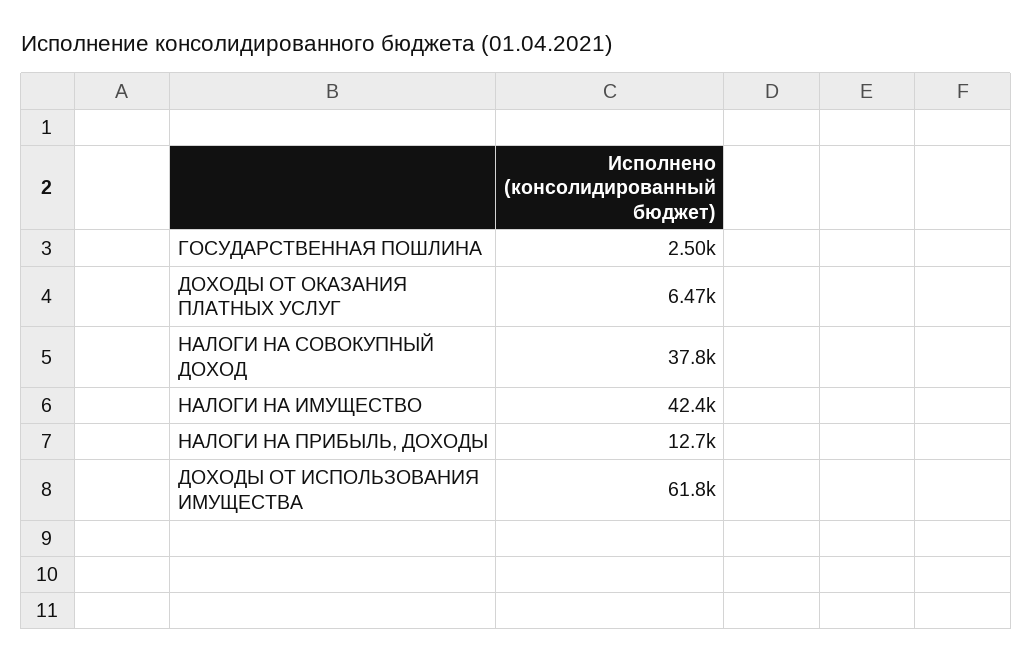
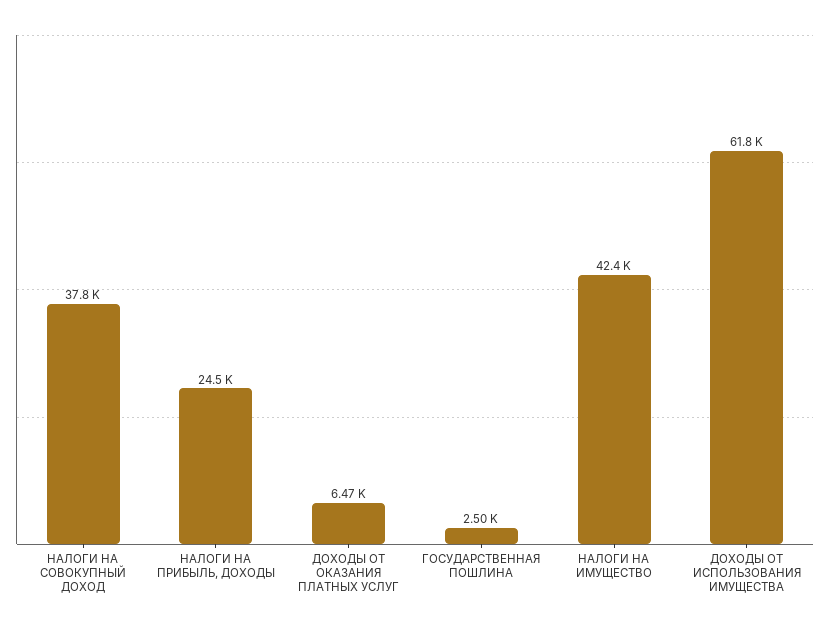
  {
    "ГОСУДАРСТВЕННАЯ ПОШЛИНА": 2500,
    "ДОХОДЫ ОТ ОКАЗАНИЯ ПЛАТНЫХ УСЛУГ": 6470,
    "НАЛОГИ НА СОВОКУПНЫЙ ДОХОД": 37800,
    "НАЛОГИ НА ИМУЩЕСТВО": 42400,
-   "НАЛОГИ НА ПРИБЫЛЬ, ДОХОДЫ": 12700,
+   "НАЛОГИ НА ПРИБЫЛЬ, ДОХОДЫ": 24500,
    "ДОХОДЫ ОТ ИСПОЛЬЗОВАНИЯ ИМУЩЕСТВА": 61800
  }

